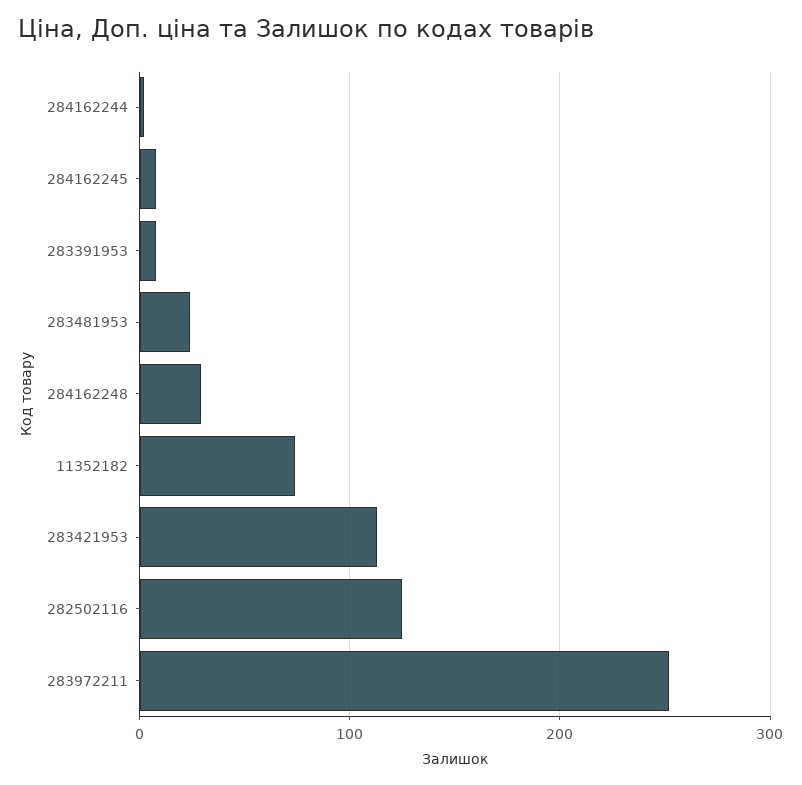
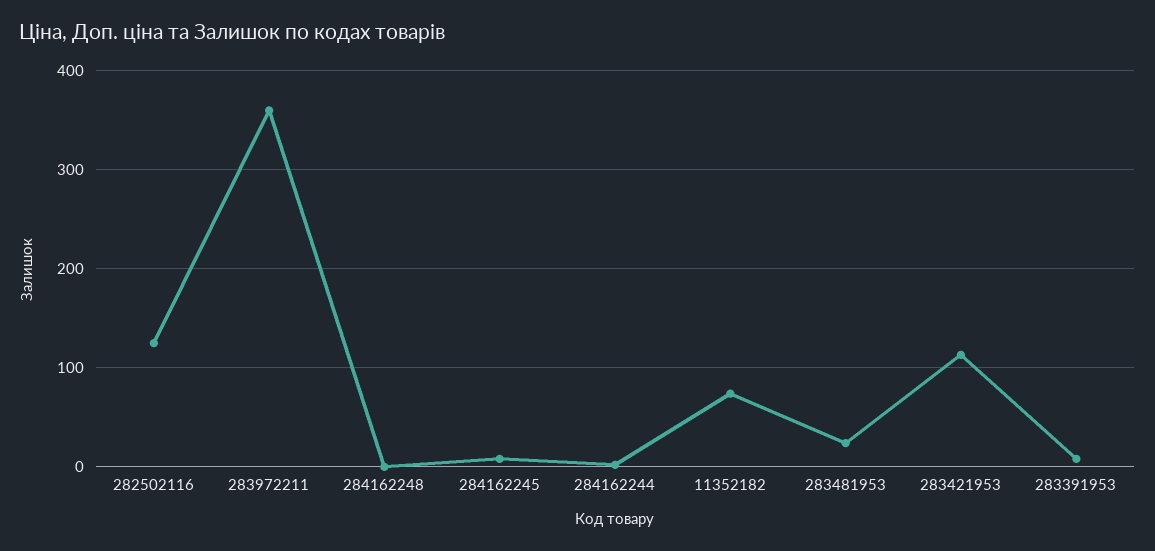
  {
    "284162244": 0,
    "284162245": 10,
    "283391953": 10,
    "283481953": 20,
-   "284162248": 30,
+   "284162248": 0,
    "11352182": 70,
    "283421953": 110,
    "282502116": 130,
-   "283972211": 250
+   "283972211": 360
  }

